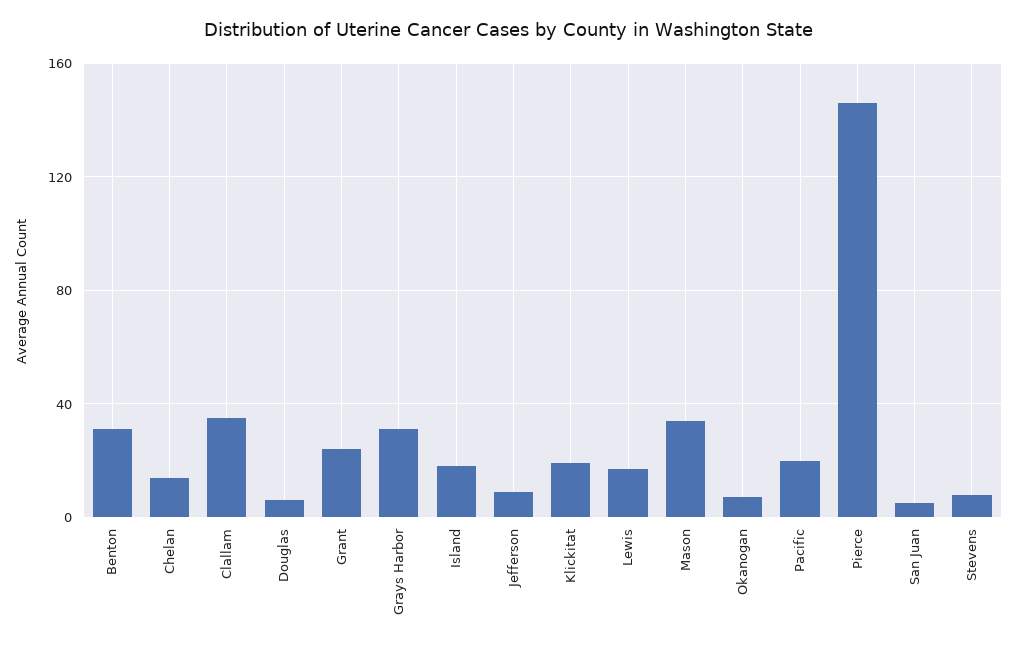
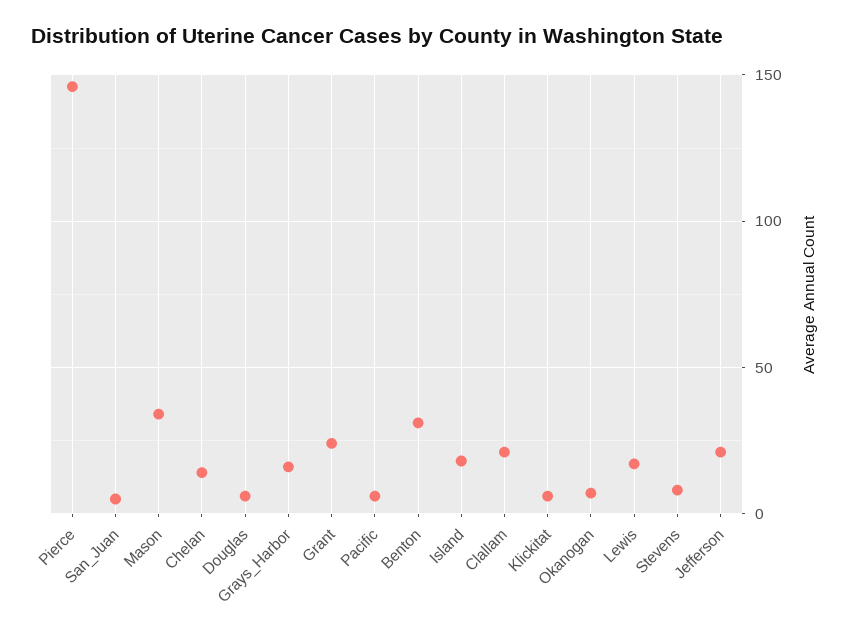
  {
    "Benton": 30,
    "Chelan": 15,
-   "Clallam": 35,
+   "Clallam": 20,
    "Douglas": 5,
    "Grant": 25,
-   "Grays Harbor": 30,
+   "Grays Harbor": 15,
    "Island": 20,
-   "Jefferson": 10,
+   "Jefferson": 20,
-   "Klickitat": 20,
+   "Klickitat": 5,
    "Lewis": 15,
    "Mason": 35,
    "Okanogan": 5,
-   "Pacific": 20,
+   "Pacific": 5,
    "Pierce": 145,
    "San Juan": 5,
    "Stevens": 10
  }

